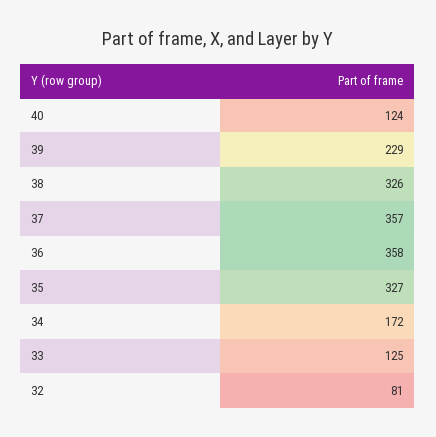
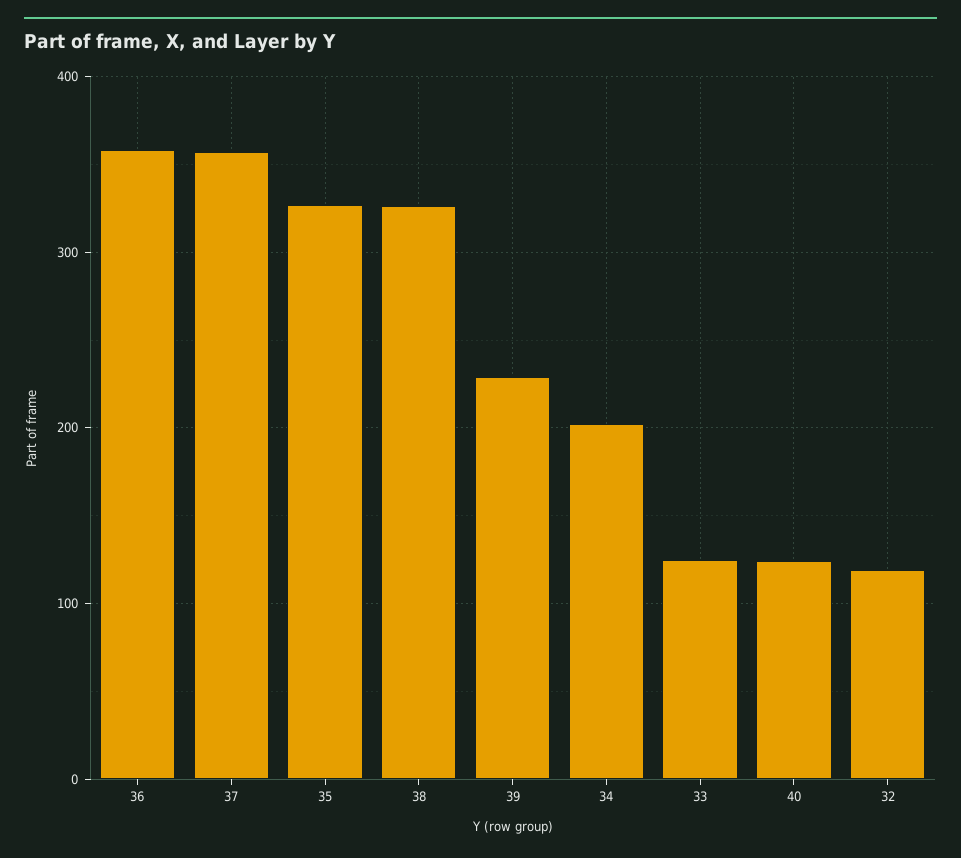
  {
    "40": 124,
    "39": 229,
    "38": 326,
    "37": 357,
    "36": 358,
    "35": 327,
-   "34": 172,
+   "34": 200,
    "33": 125,
-   "32": 81
+   "32": 120
  }

